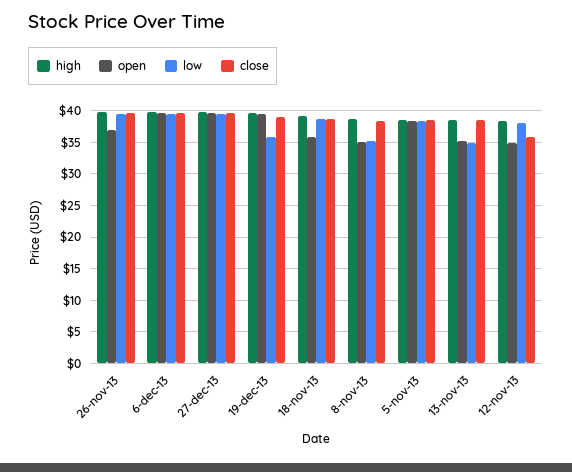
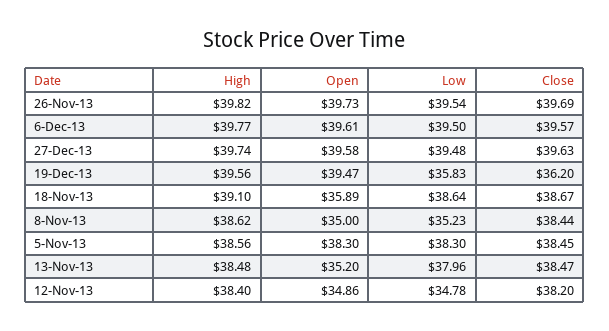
  {
    "high": {
      "26-nov-13": 39.82,
      "6-dec-13": 39.77,
      "27-dec-13": 39.74,
      "19-dec-13": 39.56,
      "18-nov-13": 39.1,
      "8-nov-13": 38.62,
      "5-nov-13": 38.56,
      "13-nov-13": 38.48,
      "12-nov-13": 38.4
    },
    "open": {
-     "26-nov-13": 37,
+     "26-nov-13": 39.73,
      "6-dec-13": 39.61,
      "27-dec-13": 39.58,
      "19-dec-13": 39.47,
      "18-nov-13": 35.89,
      "8-nov-13": 35,
      "5-nov-13": 38.3,
      "13-nov-13": 35.2,
      "12-nov-13": 34.86
    },
    "low": {
      "26-nov-13": 39.54,
      "6-dec-13": 39.5,
      "27-dec-13": 39.48,
      "19-dec-13": 35.83,
      "18-nov-13": 38.64,
      "8-nov-13": 35.23,
      "5-nov-13": 38.3,
-     "13-nov-13": 35,
+     "13-nov-13": 37.96,
-     "12-nov-13": 38
+     "12-nov-13": 34.78
    },
    "close": {
      "26-nov-13": 39.69,
      "6-dec-13": 39.57,
      "27-dec-13": 39.63,
-     "19-dec-13": 39,
+     "19-dec-13": 36.2,
      "18-nov-13": 38.67,
      "8-nov-13": 38.44,
      "5-nov-13": 38.45,
      "13-nov-13": 38.47,
-     "12-nov-13": 36
+     "12-nov-13": 38.2
    }
  }

